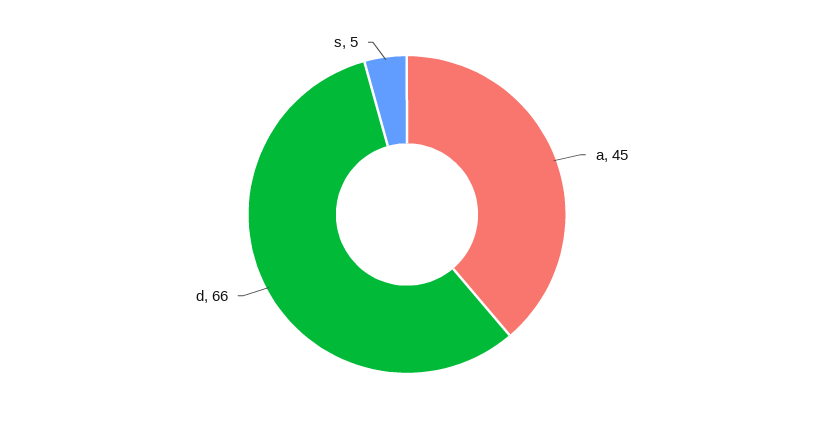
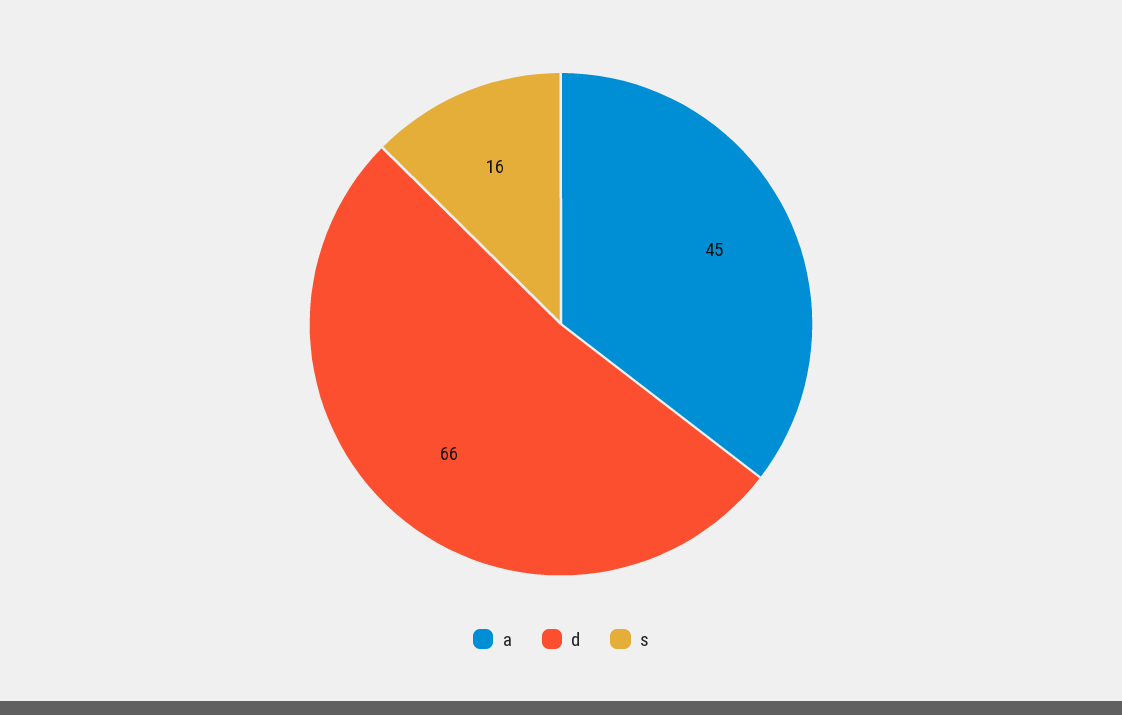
  {
    "a": 45,
    "d": 66,
-   "s": 5
+   "s": 16
  }

